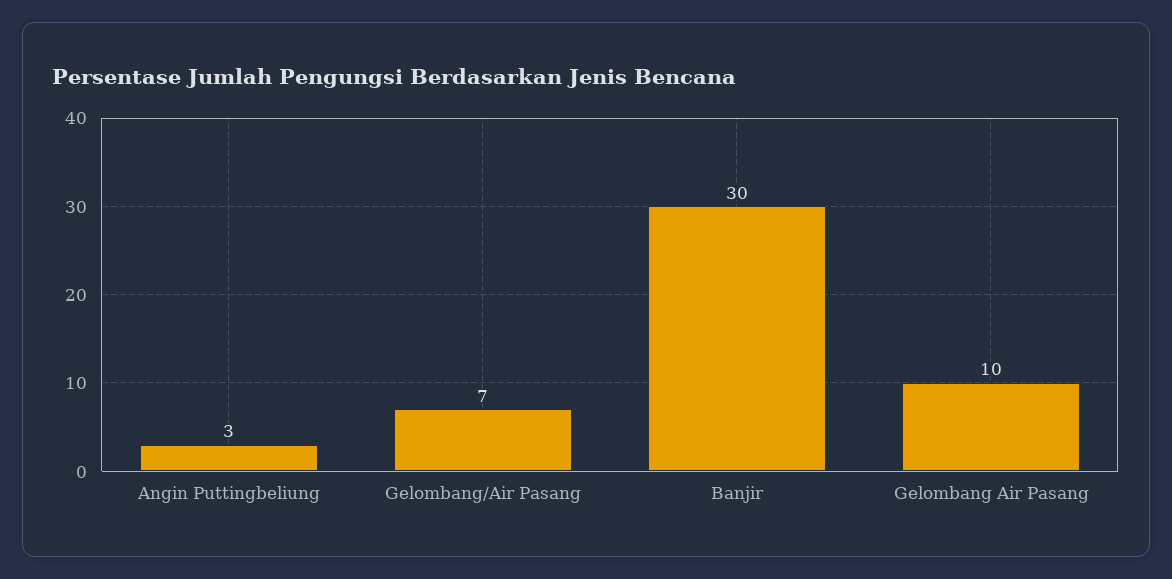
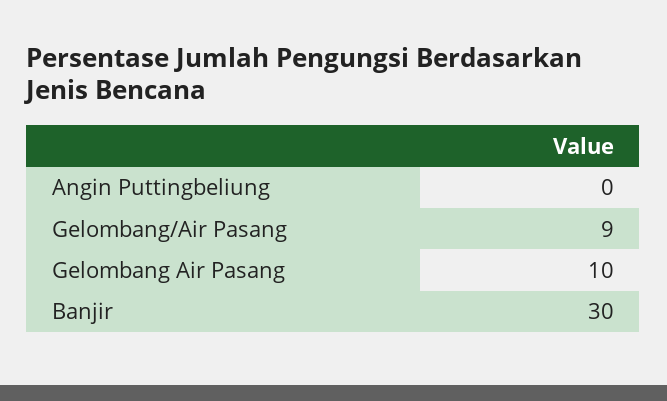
  {
-   "Angin Puttingbeliung": 3,
+   "Angin Puttingbeliung": 0,
-   "Gelombang/Air Pasang": 7,
+   "Gelombang/Air Pasang": 9,
    "Banjir": 30,
    "Gelombang Air Pasang": 10
  }

